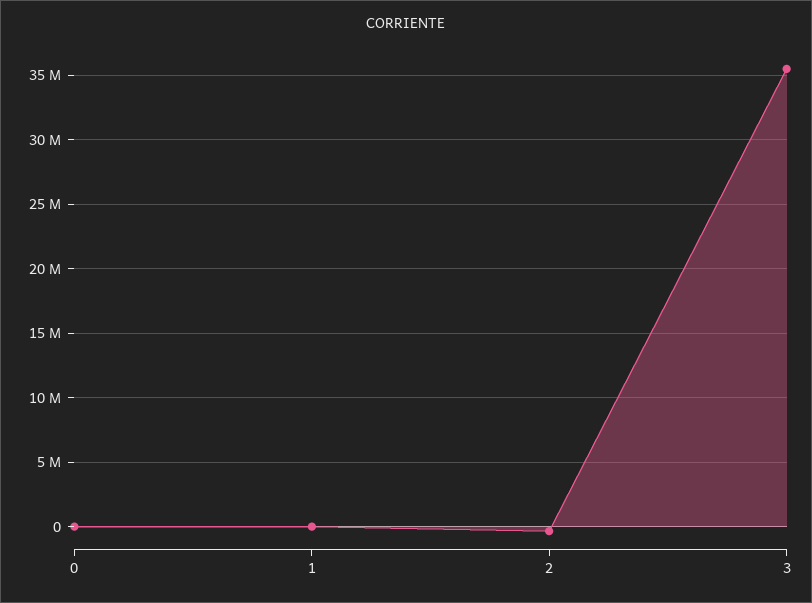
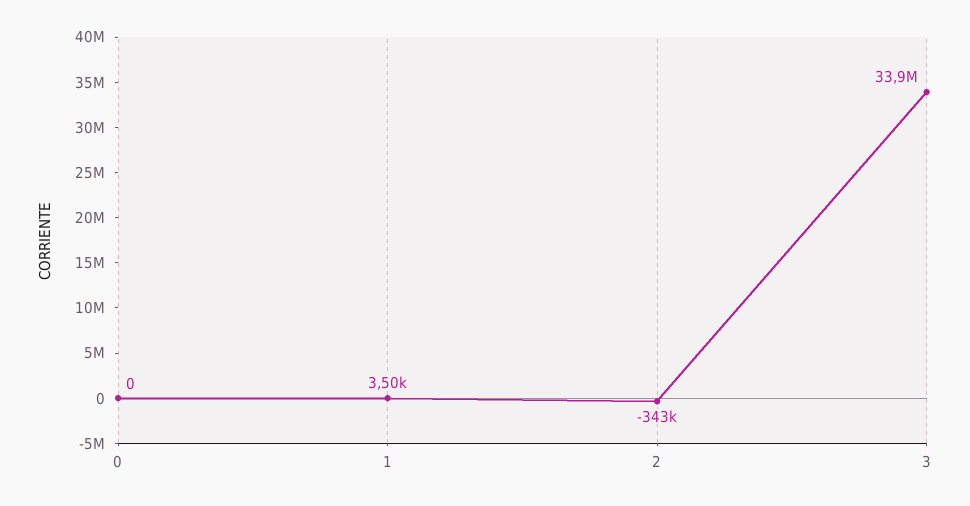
  {
    "0": 0,
    "1": 3500,
    "2": -343000,
-   "3": 35500000
+   "3": 33900000
  }

